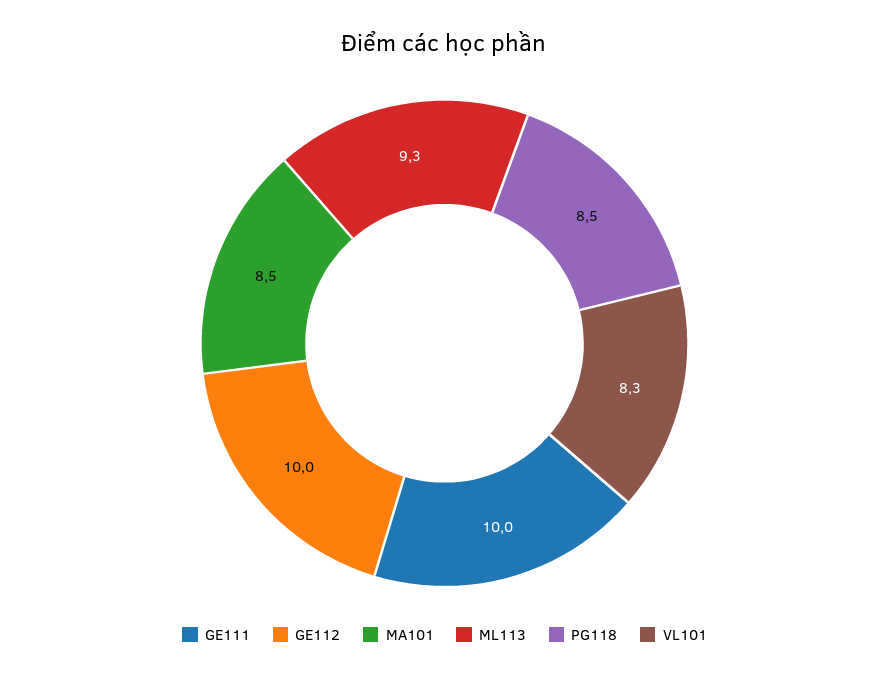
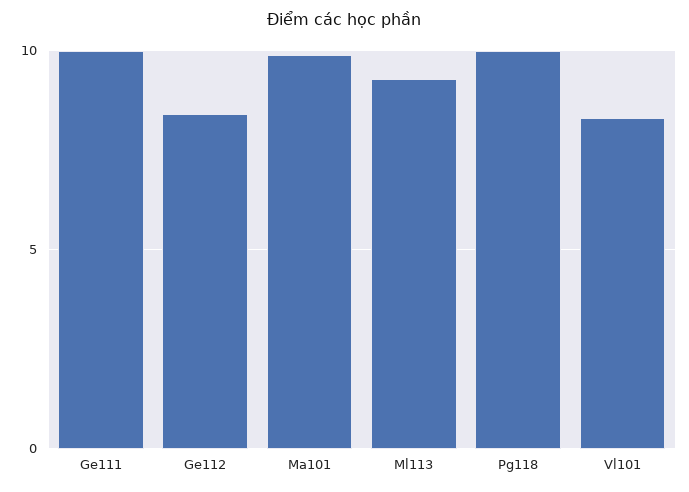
  {
    "GE111": 10,
-   "GE112": 10,
+   "GE112": 8.5,
-   "MA101": 8.5,
+   "MA101": 10,
    "ML113": 9.3,
-   "PG118": 8.5,
+   "PG118": 10,
    "VL101": 8.3
  }

